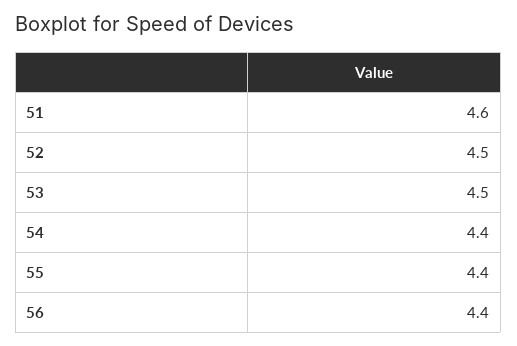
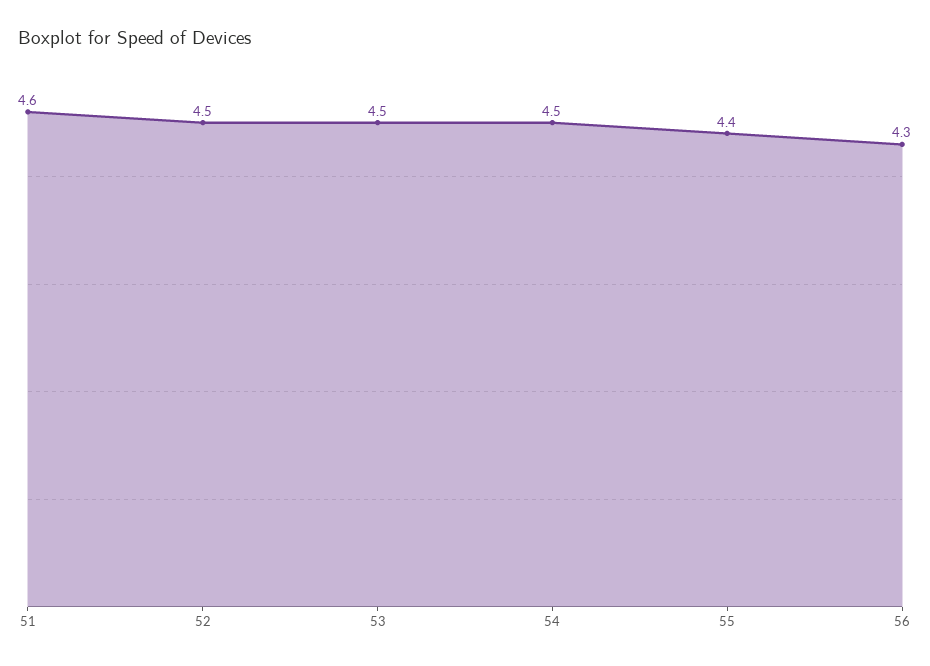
  {
    "51": 4.6,
    "52": 4.5,
    "53": 4.5,
-   "54": 4.4,
+   "54": 4.5,
    "55": 4.4,
-   "56": 4.4
+   "56": 4.3
  }

